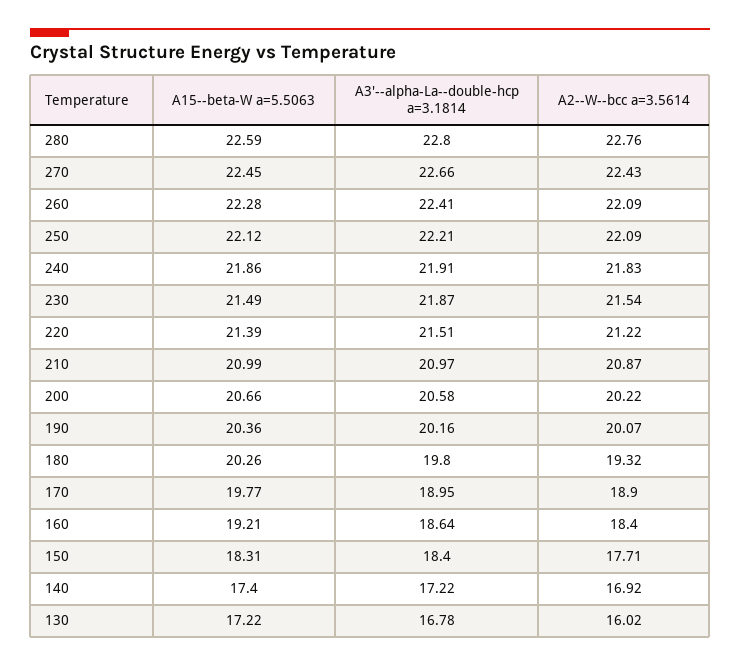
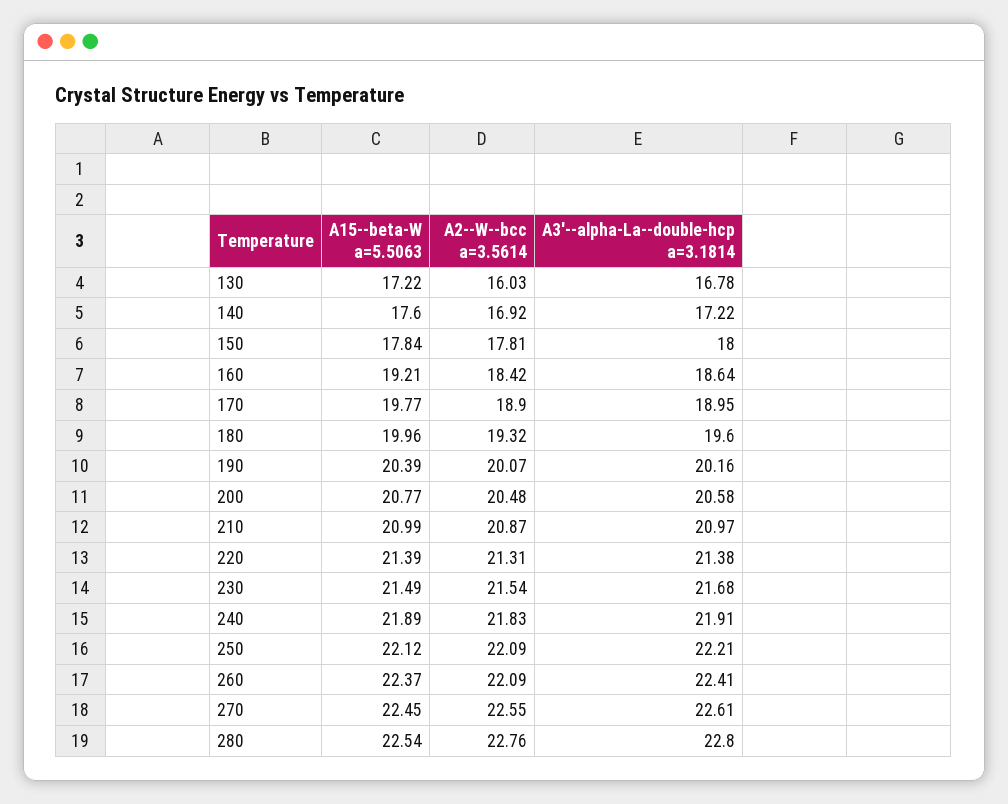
  {
    "A15--beta-W a=5.5063": {
-     "280": 22.59,
+     "280": 22.54,
      "270": 22.45,
-     "260": 22.28,
+     "260": 22.37,
      "250": 22.12,
-     "240": 21.86,
+     "240": 21.89,
      "230": 21.49,
      "220": 21.39,
      "210": 20.99,
-     "200": 20.66,
+     "200": 20.77,
-     "190": 20.36,
+     "190": 20.39,
-     "180": 20.26,
+     "180": 19.96,
      "170": 19.77,
      "160": 19.21,
-     "150": 18.31,
+     "150": 17.84,
-     "140": 17.4,
+     "140": 17.6,
      "130": 17.22
    },
    "A3'--alpha-La--double-hcp a=3.1814": {
      "280": 22.8,
-     "270": 22.66,
+     "270": 22.61,
      "260": 22.41,
      "250": 22.21,
      "240": 21.91,
-     "230": 21.87,
+     "230": 21.68,
-     "220": 21.51,
+     "220": 21.38,
      "210": 20.97,
      "200": 20.58,
      "190": 20.16,
-     "180": 19.8,
+     "180": 19.6,
      "170": 18.95,
      "160": 18.64,
-     "150": 18.4,
+     "150": 18,
      "140": 17.22,
      "130": 16.78
    },
    "A2--W--bcc a=3.5614": {
      "280": 22.76,
-     "270": 22.43,
+     "270": 22.55,
      "260": 22.09,
      "250": 22.09,
      "240": 21.83,
      "230": 21.54,
-     "220": 21.22,
+     "220": 21.31,
      "210": 20.87,
-     "200": 20.22,
+     "200": 20.48,
      "190": 20.07,
      "180": 19.32,
      "170": 18.9,
-     "160": 18.4,
+     "160": 18.42,
-     "150": 17.71,
+     "150": 17.81,
      "140": 16.92,
-     "130": 16.02
+     "130": 16.03
    }
  }

